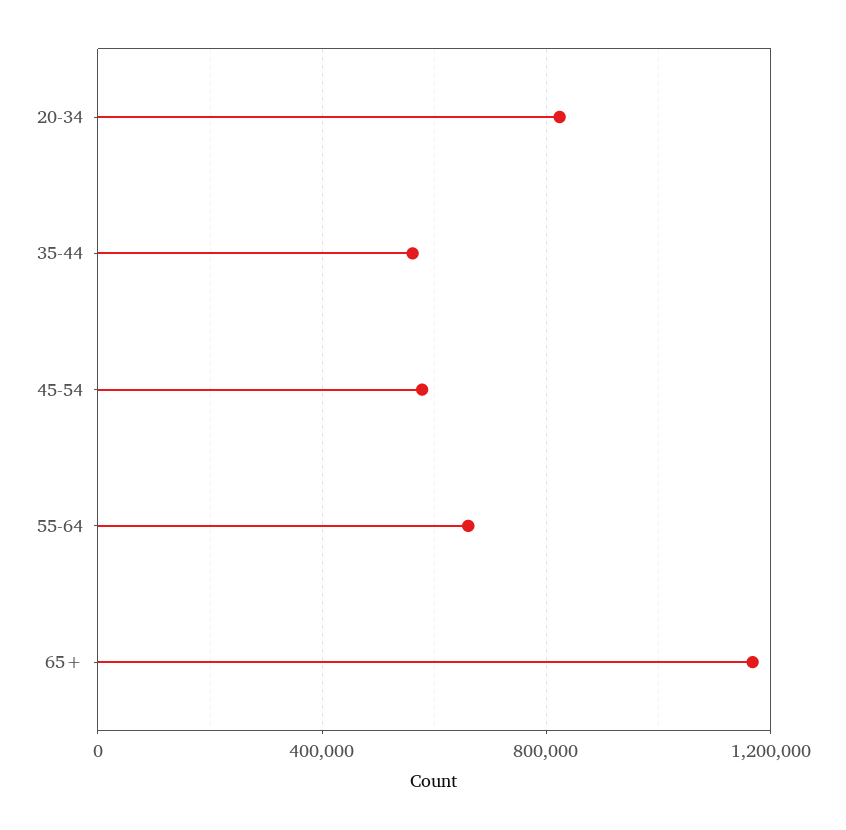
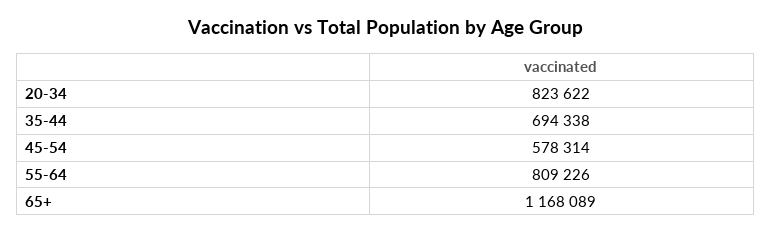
  {
    "20-34": 823622,
-   "35-44": 550000,
+   "35-44": 694338,
    "45-54": 578314,
-   "55-64": 650000,
+   "55-64": 809226,
    "65+": 1168089
  }

